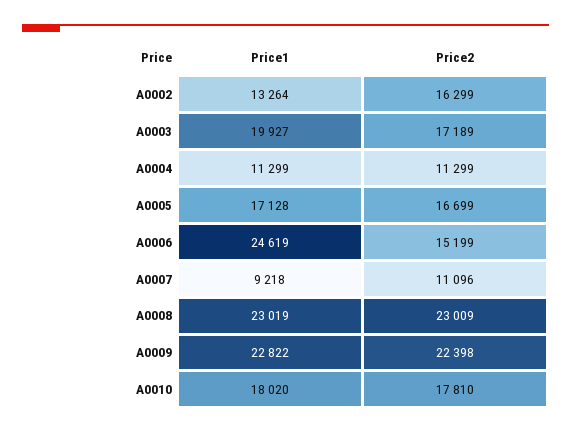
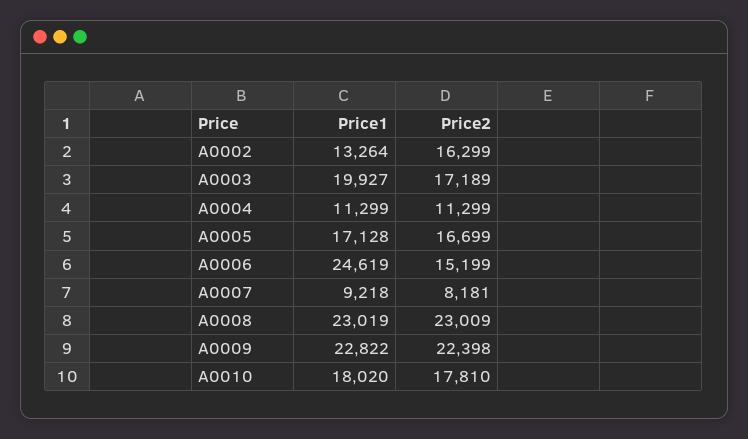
  {
    "Price1": {
      "A0002": 13264,
      "A0003": 19927,
      "A0004": 11299,
      "A0005": 17128,
      "A0006": 24619,
      "A0007": 9218,
      "A0008": 23019,
      "A0009": 22822,
      "A0010": 18020
    },
    "Price2": {
      "A0002": 16299,
      "A0003": 17189,
      "A0004": 11299,
      "A0005": 16699,
      "A0006": 15199,
-     "A0007": 11096,
+     "A0007": 8181,
      "A0008": 23009,
      "A0009": 22398,
      "A0010": 17810
    }
  }

